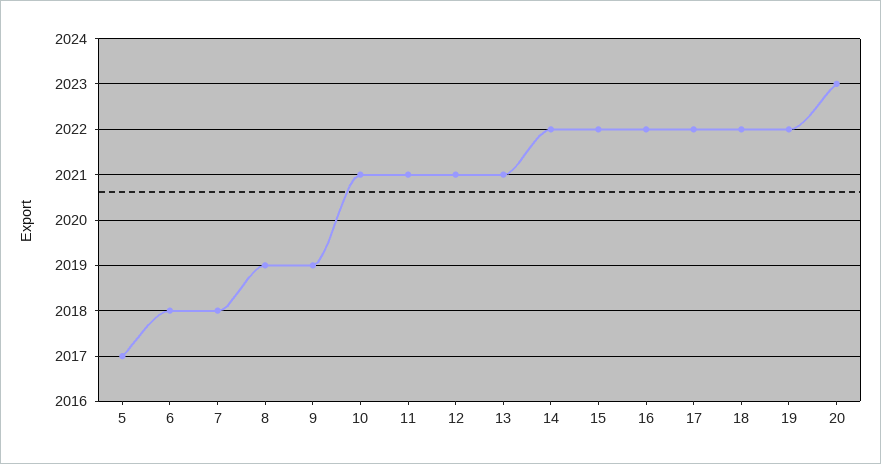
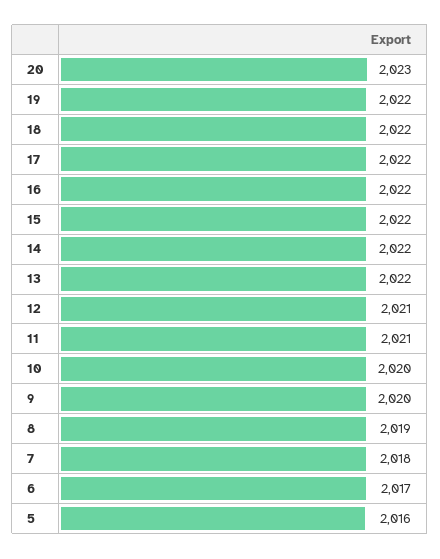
  {
-   "5": 2017,
+   "5": 2016,
-   "6": 2018,
+   "6": 2017,
    "7": 2018,
    "8": 2019,
-   "9": 2019,
+   "9": 2020,
-   "10": 2021,
+   "10": 2020,
    "11": 2021,
    "12": 2021,
-   "13": 2021,
+   "13": 2022,
    "14": 2022,
    "15": 2022,
    "16": 2022,
    "17": 2022,
    "18": 2022,
    "19": 2022,
    "20": 2023
  }

